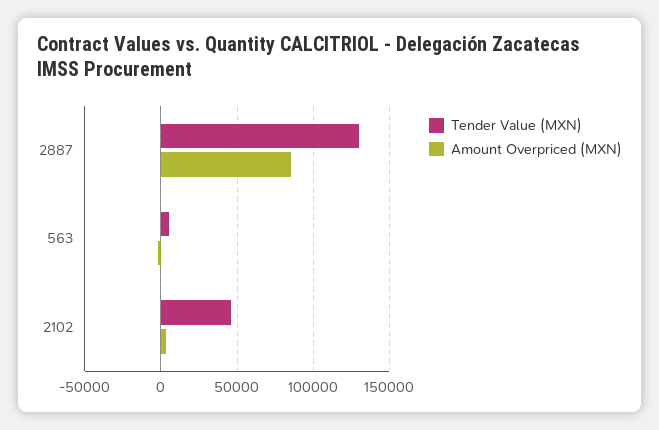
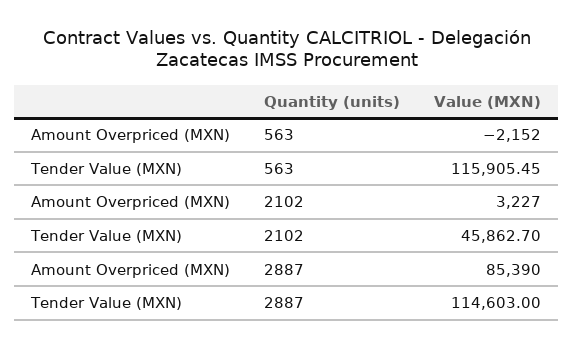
  {
    "Tender Value (MXN)": {
-     "2887": 130000,
+     "2887": 114603,
-     "563": 5000,
+     "563": 115905.45,
      "2102": 45862.7
    },
    "Amount Overpriced (MXN)": {
      "2887": 85390,
      "563": -2152,
      "2102": 3227
    }
  }

